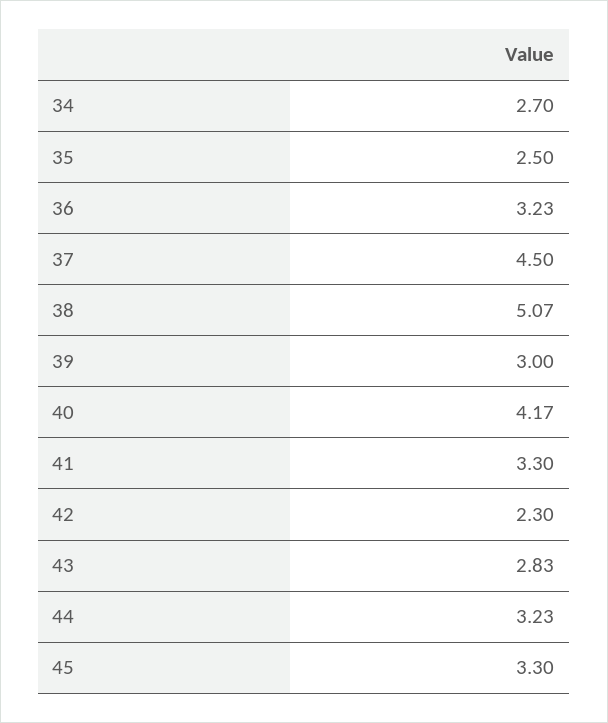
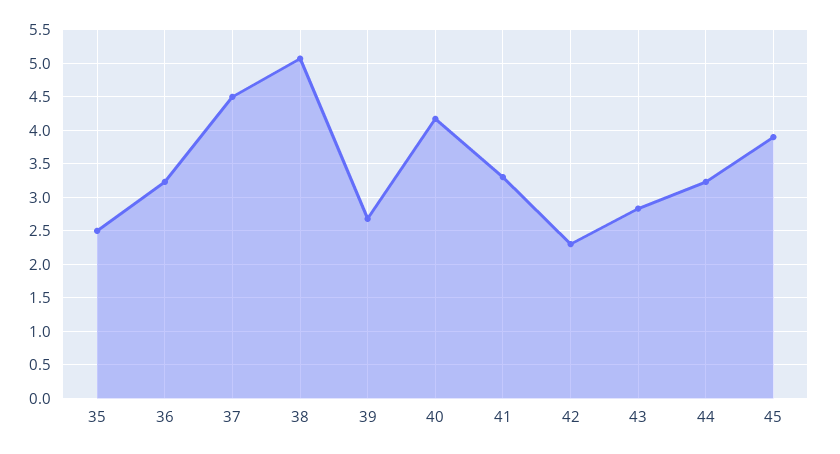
  {
-   "34": 2.7,
    "35": 2.5,
    "36": 3.23,
    "37": 4.5,
    "38": 5.07,
-   "39": 3,
+   "39": 2.7,
    "40": 4.17,
    "41": 3.3,
    "42": 2.3,
    "43": 2.83,
    "44": 3.23,
-   "45": 3.3
+   "45": 3.9
  }

